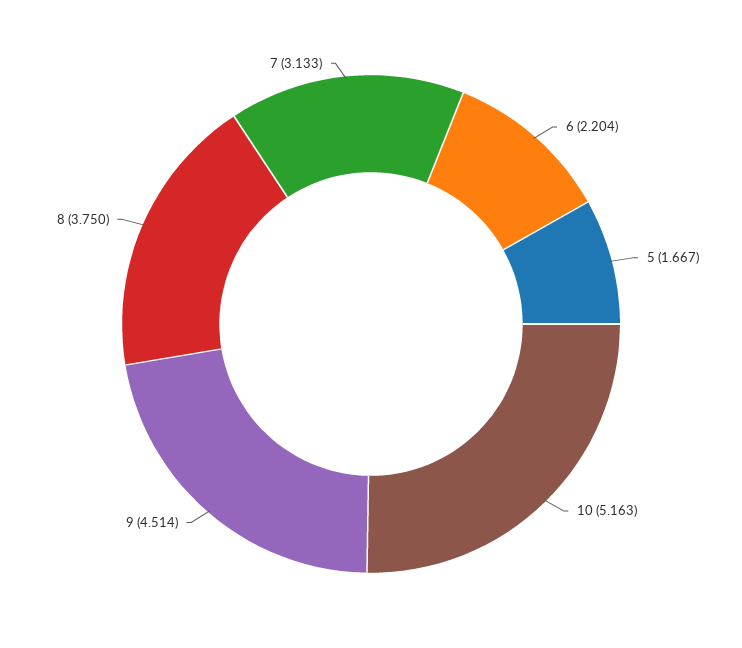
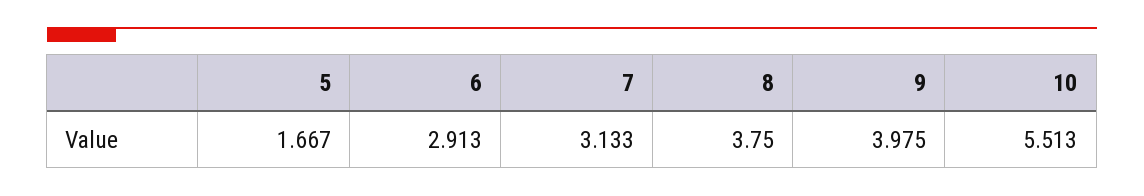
  {
-   "6": 2.204,
+   "6": 2.913,
    "5": 1.667,
-   "10": 5.163,
+   "10": 5.513,
-   "9": 4.514,
+   "9": 3.975,
    "8": 3.75,
    "7": 3.133
  }

